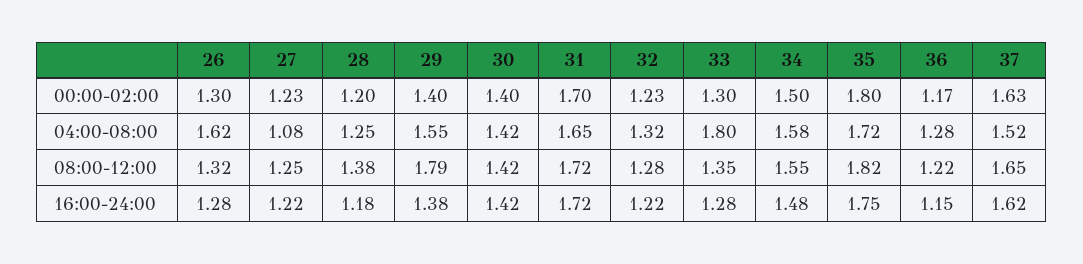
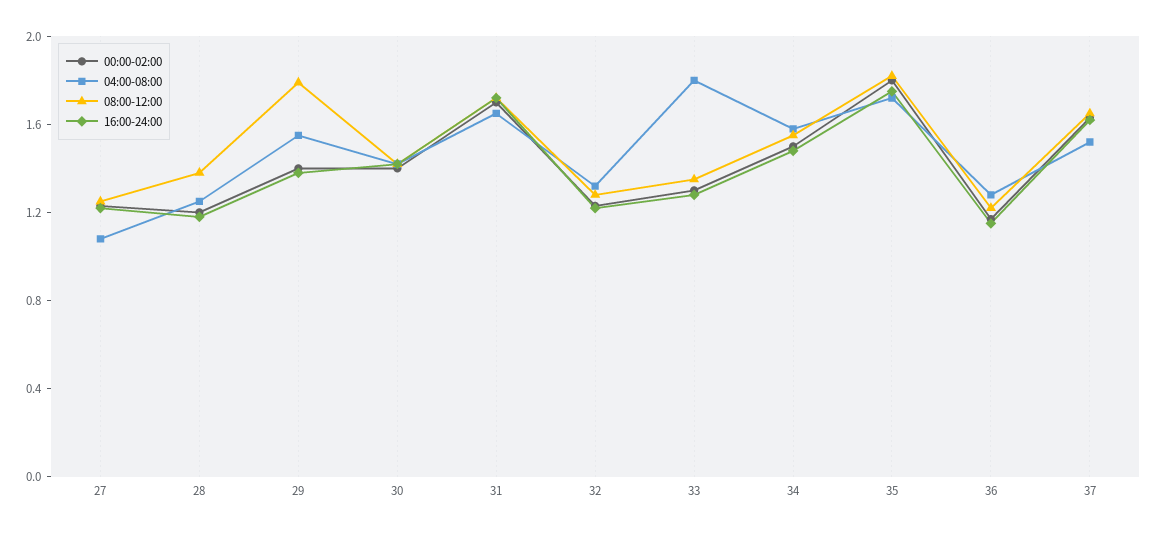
  {
    "00:00-02:00": {
-     "26": 1.3,
      "27": 1.23,
      "28": 1.2,
      "29": 1.4,
      "30": 1.4,
      "31": 1.7,
      "32": 1.23,
      "33": 1.3,
      "34": 1.5,
      "35": 1.8,
      "36": 1.17,
      "37": 1.63
    },
    "04:00-08:00": {
-     "26": 1.62,
      "27": 1.08,
      "28": 1.25,
      "29": 1.55,
      "30": 1.42,
      "31": 1.65,
      "32": 1.32,
      "33": 1.8,
      "34": 1.58,
      "35": 1.72,
      "36": 1.28,
      "37": 1.52
    },
    "08:00-12:00": {
-     "26": 1.32,
      "27": 1.25,
      "28": 1.38,
      "29": 1.79,
      "30": 1.42,
      "31": 1.72,
      "32": 1.28,
      "33": 1.35,
      "34": 1.55,
      "35": 1.82,
      "36": 1.22,
      "37": 1.65
    },
    "16:00-24:00": {
-     "26": 1.28,
      "27": 1.22,
      "28": 1.18,
      "29": 1.38,
      "30": 1.42,
      "31": 1.72,
      "32": 1.22,
      "33": 1.28,
      "34": 1.48,
      "35": 1.75,
      "36": 1.15,
      "37": 1.62
    }
  }

